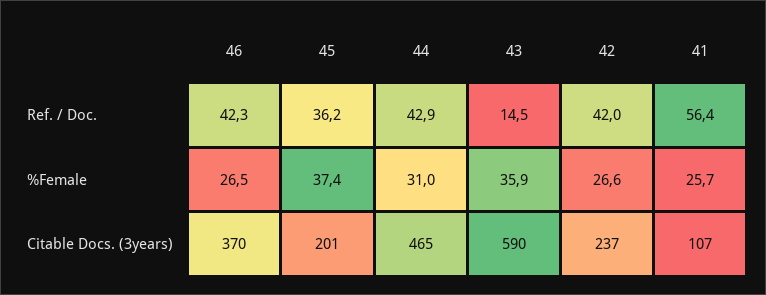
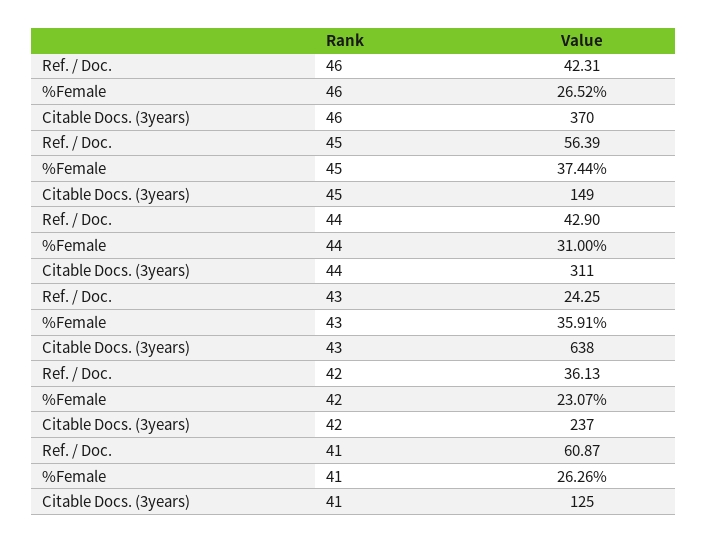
  {
    "46": {
      "Ref. / Doc.": 42.31,
      "%Female": 26.52,
      "Citable Docs. (3years)": 370
    },
    "45": {
-     "Ref. / Doc.": 36.2,
+     "Ref. / Doc.": 56.39,
      "%Female": 37.44,
-     "Citable Docs. (3years)": 201
+     "Citable Docs. (3years)": 149
    },
    "44": {
      "Ref. / Doc.": 42.9,
      "%Female": 31,
-     "Citable Docs. (3years)": 465
+     "Citable Docs. (3years)": 311
    },
    "43": {
-     "Ref. / Doc.": 14.5,
+     "Ref. / Doc.": 24.25,
      "%Female": 35.91,
-     "Citable Docs. (3years)": 590
+     "Citable Docs. (3years)": 638
    },
    "42": {
-     "Ref. / Doc.": 42,
+     "Ref. / Doc.": 36.13,
-     "%Female": 26.6,
+     "%Female": 23.07,
      "Citable Docs. (3years)": 237
    },
    "41": {
-     "Ref. / Doc.": 56.4,
+     "Ref. / Doc.": 60.87,
-     "%Female": 25.7,
+     "%Female": 26.26,
-     "Citable Docs. (3years)": 107
+     "Citable Docs. (3years)": 125
    }
  }

